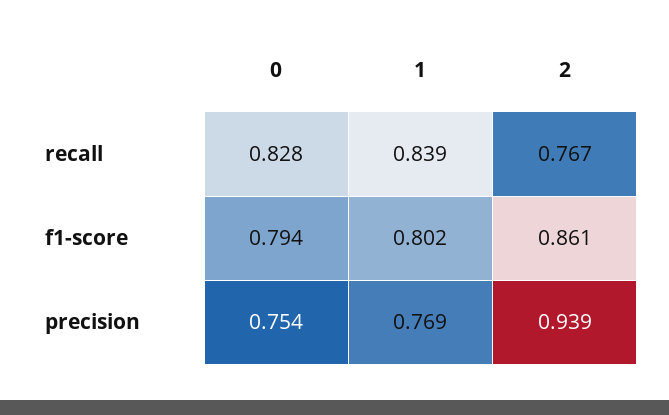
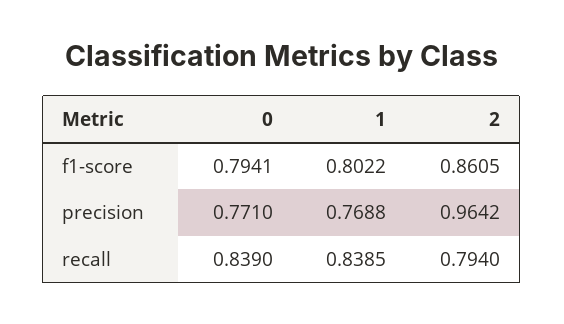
  {
    "0": {
-     "recall": 0.828,
+     "recall": 0.839,
      "f1-score": 0.7941,
-     "precision": 0.754
+     "precision": 0.771
    },
    "1": {
      "recall": 0.8385,
      "f1-score": 0.8022,
      "precision": 0.7688
    },
    "2": {
-     "recall": 0.767,
+     "recall": 0.794,
      "f1-score": 0.8605,
-     "precision": 0.939
+     "precision": 0.9642
    }
  }

